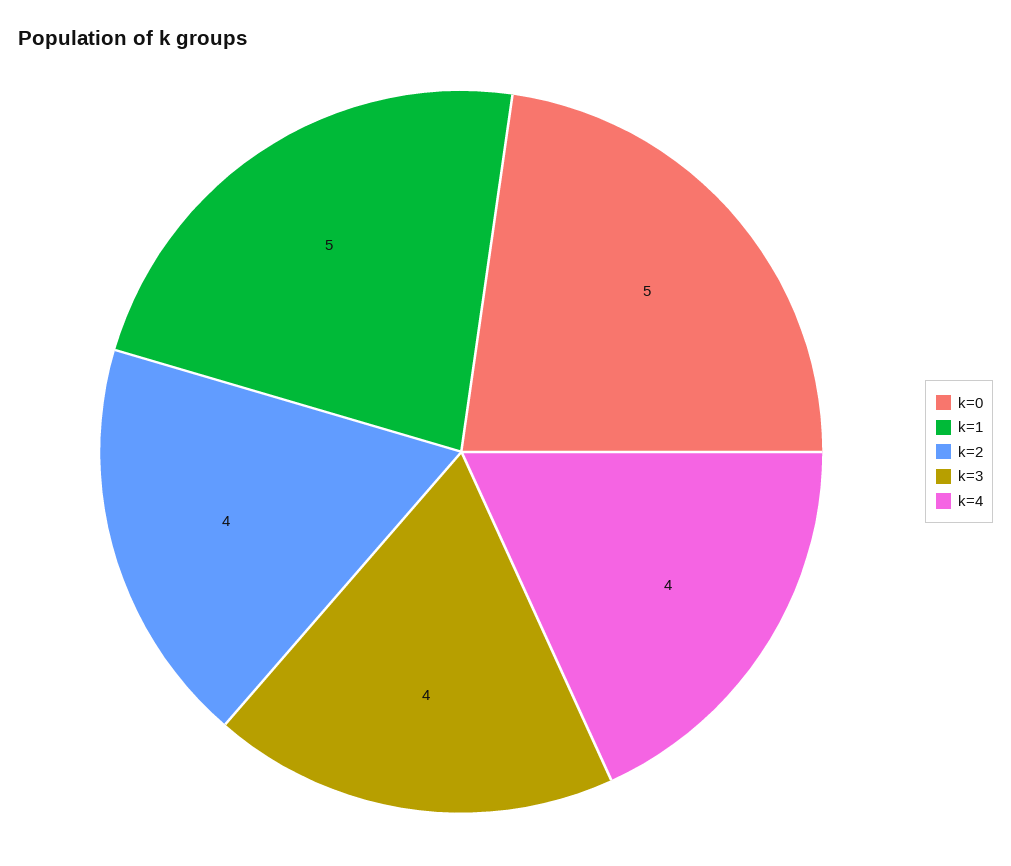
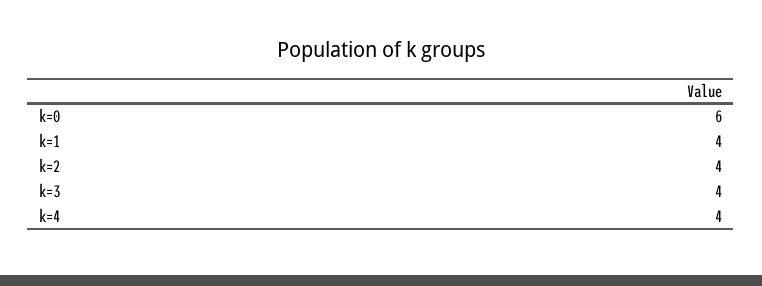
  {
-   "k=0": 5,
+   "k=0": 6,
-   "k=1": 5,
+   "k=1": 4,
    "k=2": 4,
    "k=3": 4,
    "k=4": 4
  }

